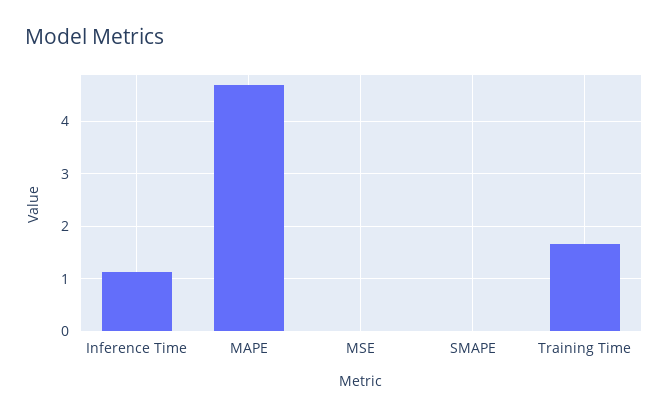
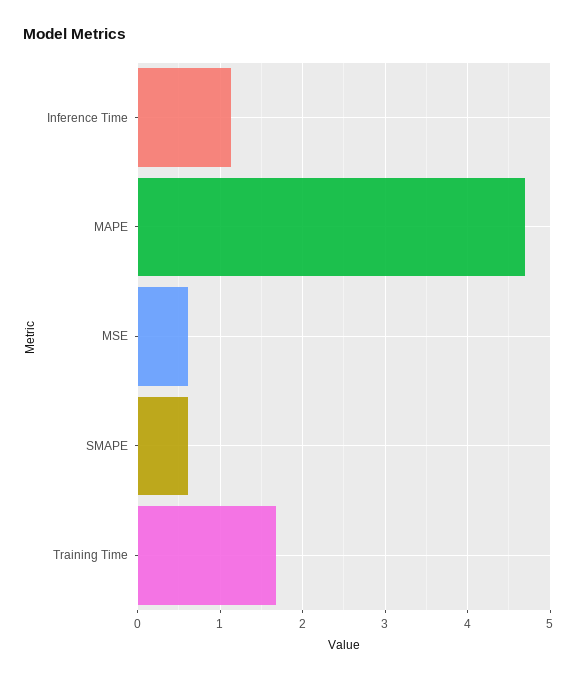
  {
    "Inference Time": 1.1,
    "MAPE": 4.7,
-   "MSE": 0,
+   "MSE": 0.6,
-   "SMAPE": 0,
+   "SMAPE": 0.6,
    "Training Time": 1.7
  }

